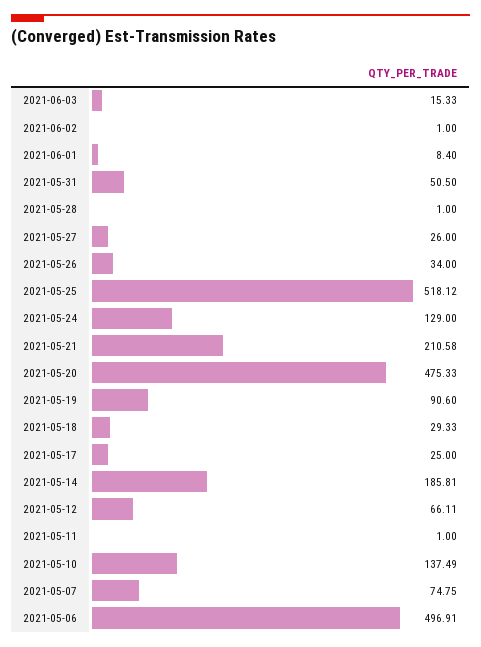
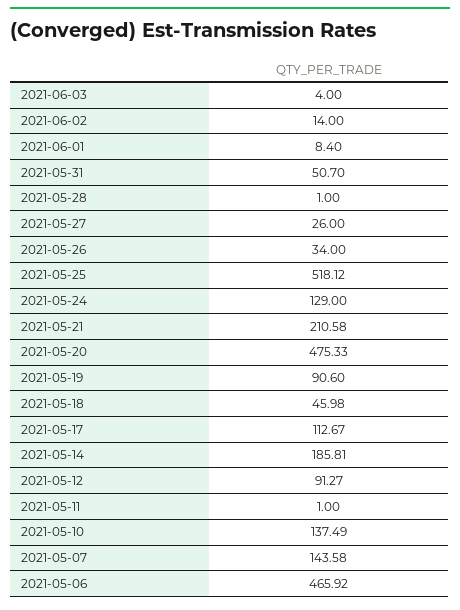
  {
-   "2021-06-03": 15.33,
+   "2021-06-03": 4,
-   "2021-06-02": 1,
+   "2021-06-02": 14,
    "2021-06-01": 8.4,
-   "2021-05-31": 50.5,
+   "2021-05-31": 50.7,
    "2021-05-28": 1,
    "2021-05-27": 26,
    "2021-05-26": 34,
    "2021-05-25": 518.12,
    "2021-05-24": 129,
    "2021-05-21": 210.58,
    "2021-05-20": 475.33,
    "2021-05-19": 90.6,
-   "2021-05-18": 29.33,
+   "2021-05-18": 45.98,
-   "2021-05-17": 25,
+   "2021-05-17": 112.67,
    "2021-05-14": 185.81,
-   "2021-05-12": 66.11,
+   "2021-05-12": 91.27,
    "2021-05-11": 1,
    "2021-05-10": 137.49,
-   "2021-05-07": 74.75,
+   "2021-05-07": 143.58,
-   "2021-05-06": 496.91
+   "2021-05-06": 465.92
  }

